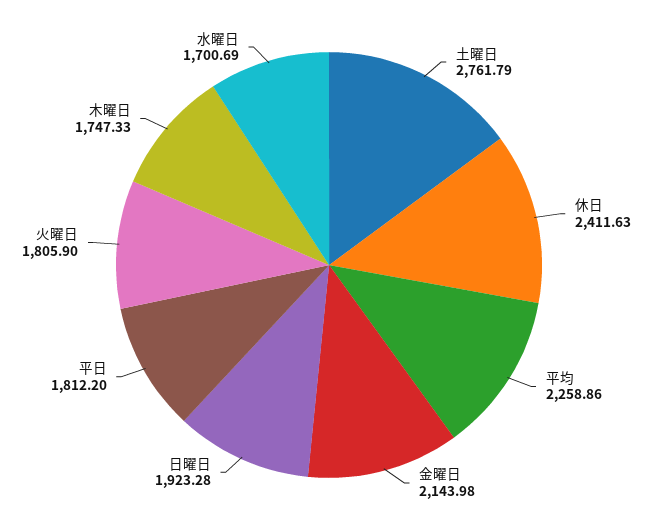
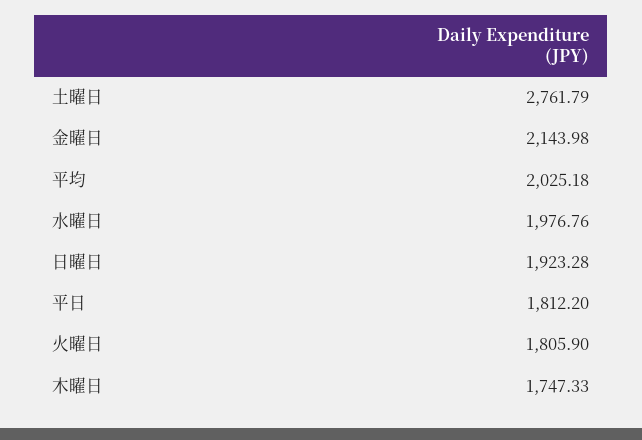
  {
    "土曜日": 2761.79,
-   "休日": 2411.63,
-   "平均": 2258.86,
+   "平均": 2025.18,
    "金曜日": 2143.98,
    "日曜日": 1923.28,
    "平日": 1812.2,
    "火曜日": 1805.9,
    "木曜日": 1747.33,
-   "水曜日": 1700.69
+   "水曜日": 1976.76
  }

